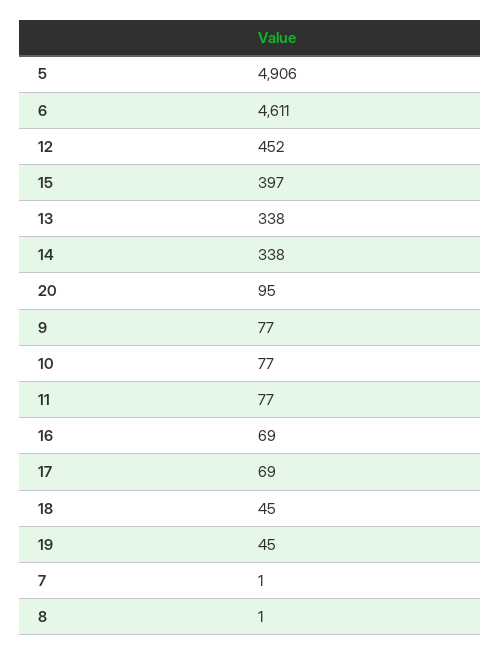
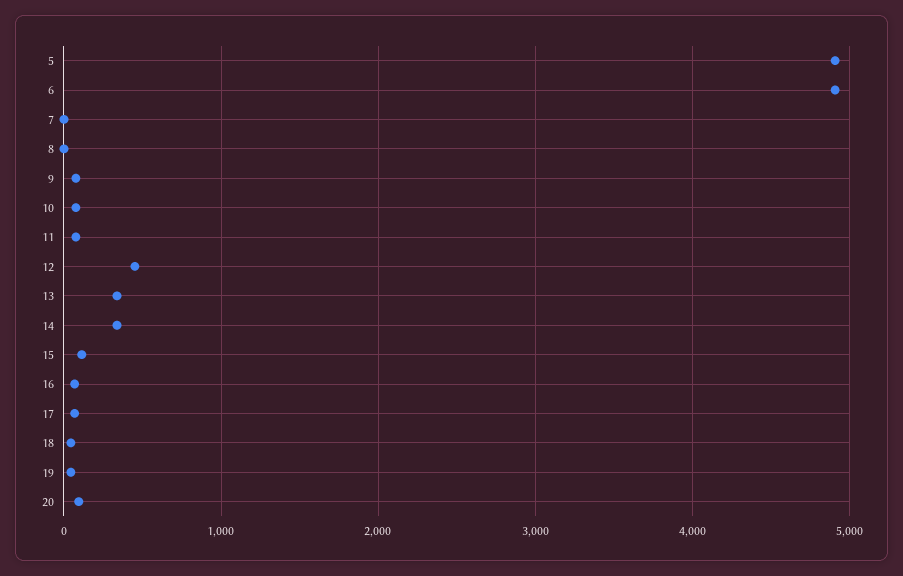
  {
    "5": 4906,
-   "6": 4611,
+   "6": 4900,
    "12": 452,
-   "15": 397,
+   "15": 100,
    "13": 338,
    "14": 338,
    "20": 95,
    "9": 77,
    "10": 77,
    "11": 77,
    "16": 69,
    "17": 69,
    "18": 45,
    "19": 45,
    "7": 1,
    "8": 1
  }

